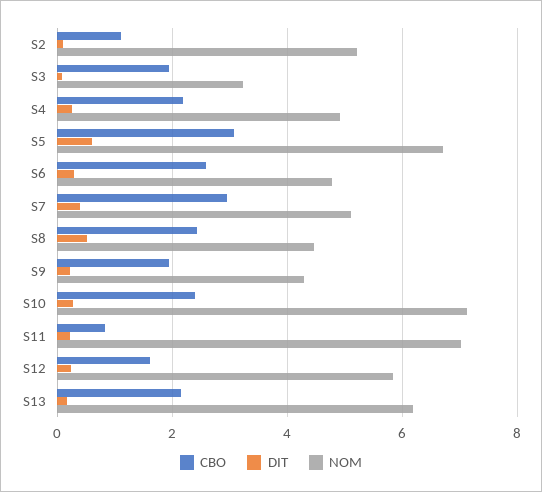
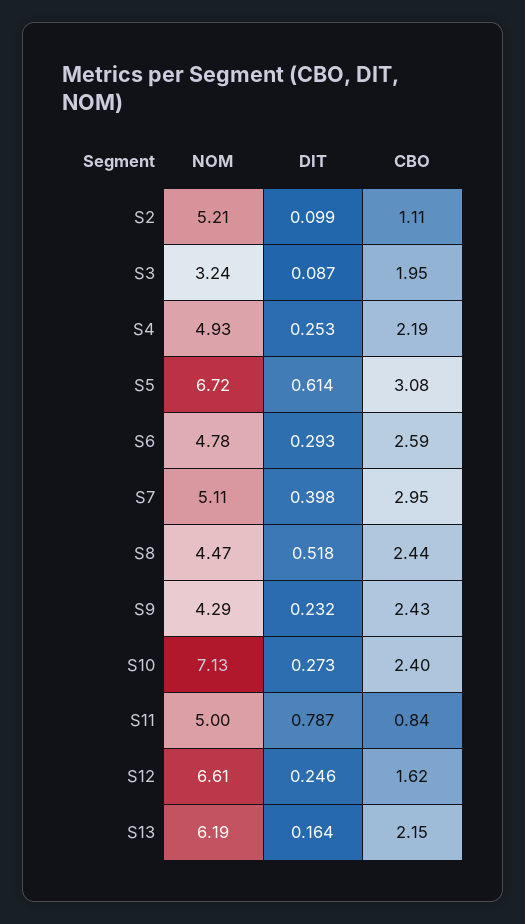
  {
    "CBO": {
      "S2": 1.11,
      "S3": 1.95,
      "S4": 2.19,
      "S5": 3.08,
      "S6": 2.59,
      "S7": 2.95,
      "S8": 2.44,
-     "S9": 2,
+     "S9": 2.43,
      "S10": 2.4,
      "S11": 0.84,
      "S12": 1.62,
      "S13": 2.15
    },
    "DIT": {
      "S2": 0.099,
      "S3": 0.087,
      "S4": 0.253,
      "S5": 0.614,
      "S6": 0.293,
      "S7": 0.398,
      "S8": 0.518,
      "S9": 0.232,
      "S10": 0.273,
-     "S11": 0.2,
+     "S11": 0.787,
      "S12": 0.246,
      "S13": 0.164
    },
    "NOM": {
      "S2": 5.21,
      "S3": 3.24,
      "S4": 4.93,
      "S5": 6.72,
      "S6": 4.78,
      "S7": 5.11,
      "S8": 4.47,
      "S9": 4.29,
      "S10": 7.13,
-     "S11": 7,
+     "S11": 5,
-     "S12": 5.8,
+     "S12": 6.61,
      "S13": 6.19
    }
  }

